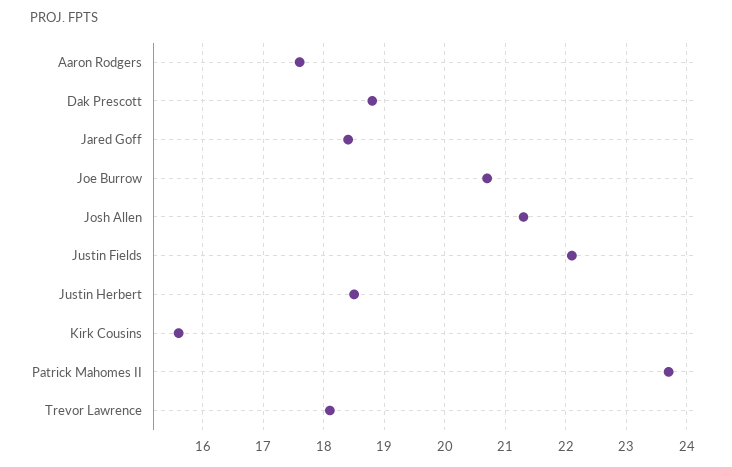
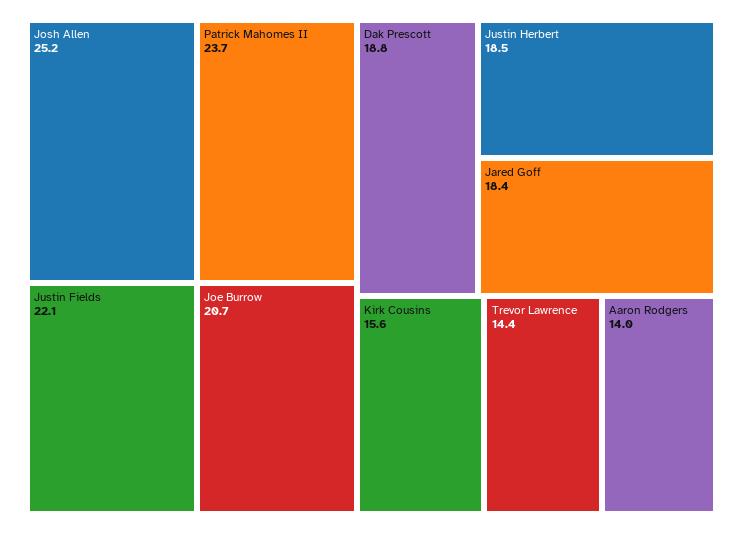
  {
-   "Aaron Rodgers": 17.6,
+   "Aaron Rodgers": 14,
    "Dak Prescott": 18.8,
    "Jared Goff": 18.4,
    "Joe Burrow": 20.7,
-   "Josh Allen": 21.3,
+   "Josh Allen": 25.2,
    "Justin Fields": 22.1,
    "Justin Herbert": 18.5,
    "Kirk Cousins": 15.6,
    "Patrick Mahomes II": 23.7,
-   "Trevor Lawrence": 18.1
+   "Trevor Lawrence": 14.4
  }

